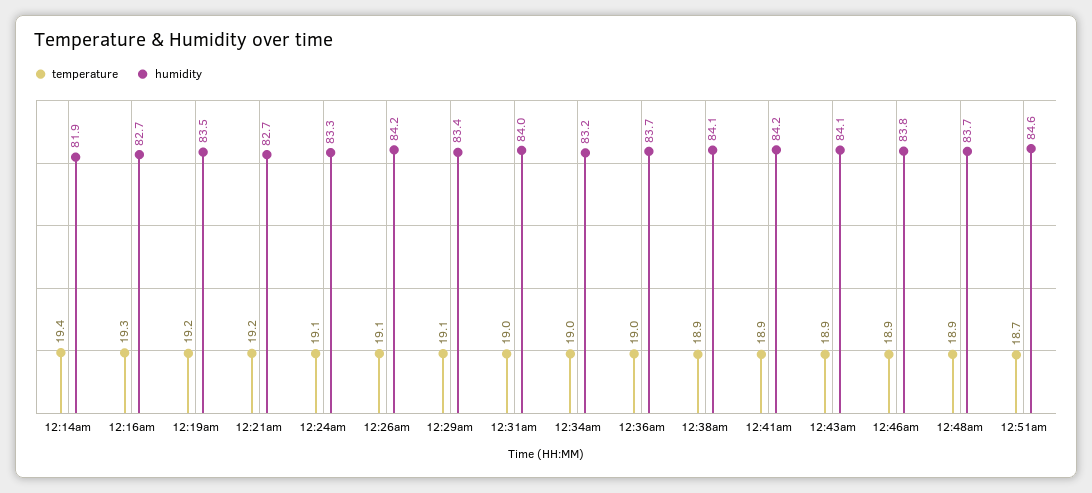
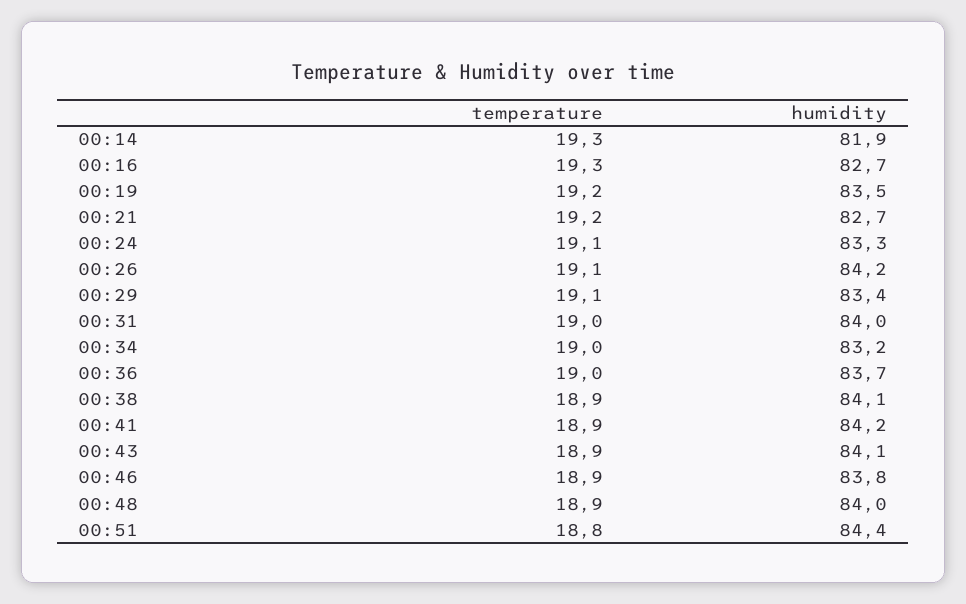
  {
    "temperature": {
-     "12:14am": 19.4,
+     "12:14am": 19.3,
      "12:16am": 19.3,
      "12:19am": 19.2,
      "12:21am": 19.2,
      "12:24am": 19.1,
      "12:26am": 19.1,
      "12:29am": 19.1,
      "12:31am": 19,
      "12:34am": 19,
      "12:36am": 19,
      "12:38am": 18.9,
      "12:41am": 18.9,
      "12:43am": 18.9,
      "12:46am": 18.9,
      "12:48am": 18.9,
-     "12:51am": 18.7
+     "12:51am": 18.8
    },
    "humidity": {
      "12:14am": 81.9,
      "12:16am": 82.7,
      "12:19am": 83.5,
      "12:21am": 82.7,
      "12:24am": 83.3,
      "12:26am": 84.2,
      "12:29am": 83.4,
      "12:31am": 84,
      "12:34am": 83.2,
      "12:36am": 83.7,
      "12:38am": 84.1,
      "12:41am": 84.2,
      "12:43am": 84.1,
      "12:46am": 83.8,
-     "12:48am": 83.7,
+     "12:48am": 84,
-     "12:51am": 84.6
+     "12:51am": 84.4
    }
  }

